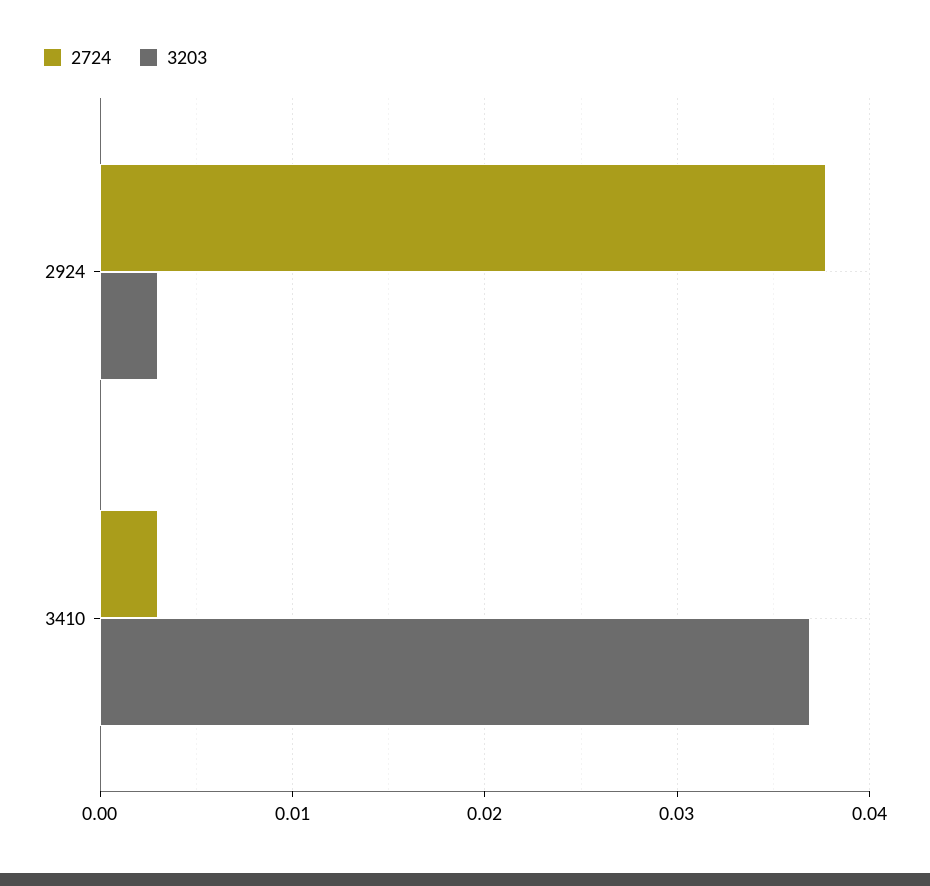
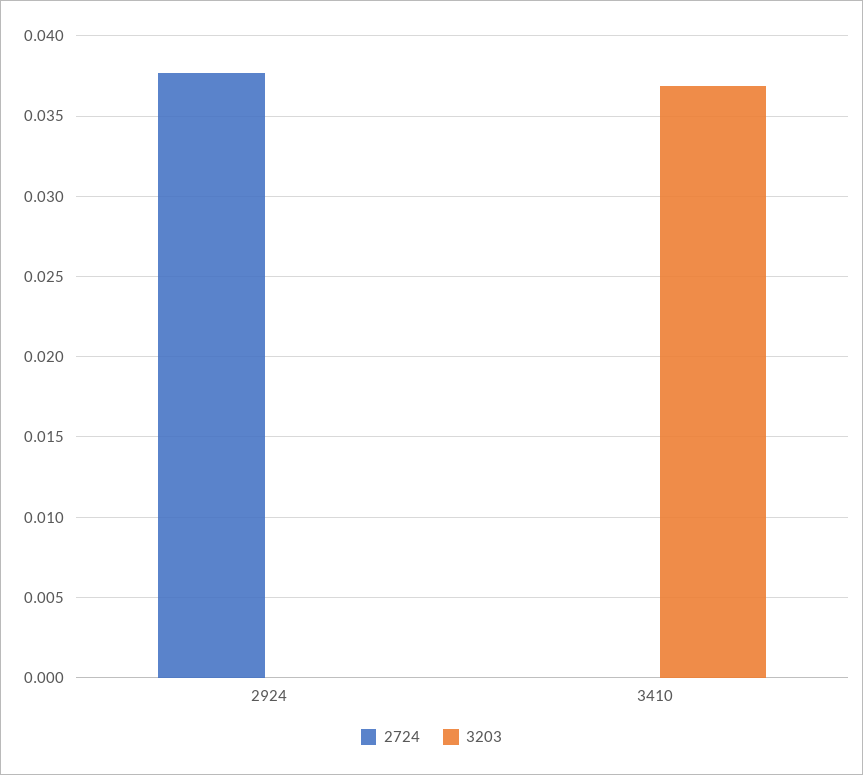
  {
    "2724": {
      "2924": 0.0375,
-     "3410": 0.003
+     "3410": 0
    },
    "3203": {
-     "2924": 0.003,
+     "2924": 0,
      "3410": 0.037
    }
  }

